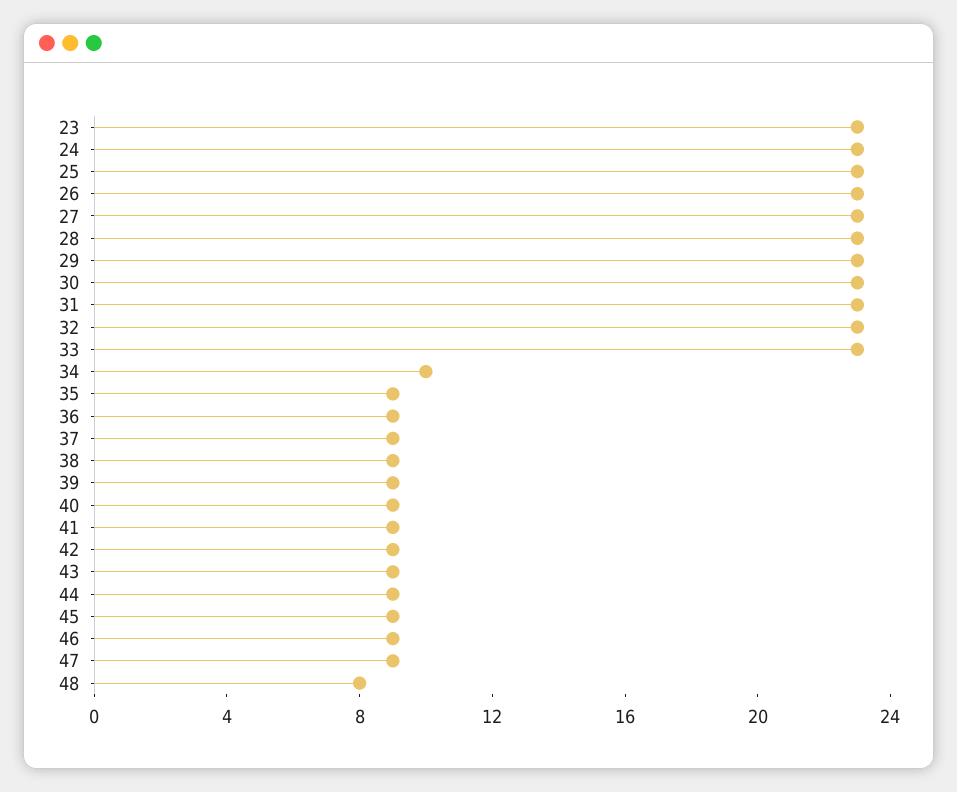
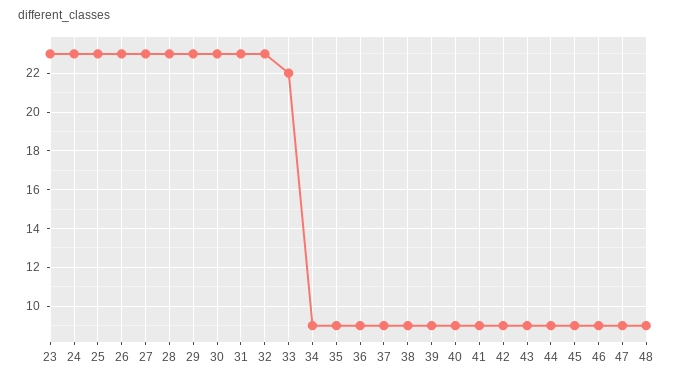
  {
    "23": 23,
    "24": 23,
    "25": 23,
    "26": 23,
    "27": 23,
    "28": 23,
    "29": 23,
    "30": 23,
    "31": 23,
    "32": 23,
-   "33": 23,
+   "33": 22,
-   "34": 10,
+   "34": 9,
    "35": 9,
    "36": 9,
    "37": 9,
    "38": 9,
    "39": 9,
    "40": 9,
    "41": 9,
    "42": 9,
    "43": 9,
    "44": 9,
    "45": 9,
    "46": 9,
    "47": 9,
-   "48": 8
+   "48": 9
  }

